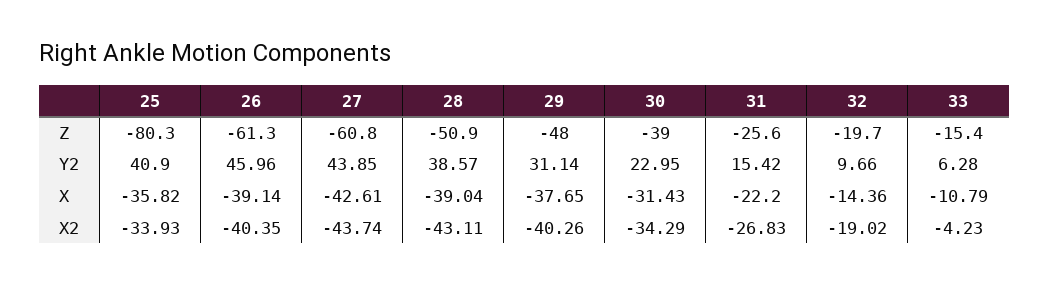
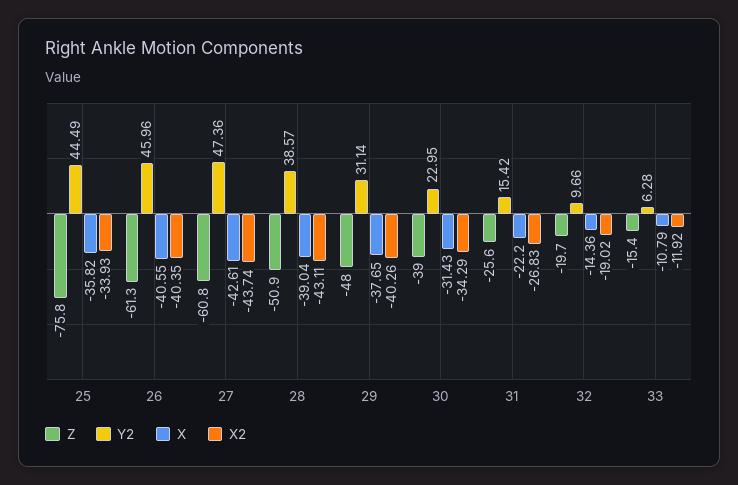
  {
    "Z": {
-     "25": -80.3,
+     "25": -75.8,
      "26": -61.3,
      "27": -60.8,
      "28": -50.9,
      "29": -48,
      "30": -39,
      "31": -25.6,
      "32": -19.7,
      "33": -15.4
    },
    "Y2": {
-     "25": 40.9,
+     "25": 44.49,
      "26": 45.96,
-     "27": 43.85,
+     "27": 47.36,
      "28": 38.57,
      "29": 31.14,
      "30": 22.95,
      "31": 15.42,
      "32": 9.66,
      "33": 6.28
    },
    "X": {
      "25": -35.82,
-     "26": -39.14,
+     "26": -40.55,
      "27": -42.61,
      "28": -39.04,
      "29": -37.65,
      "30": -31.43,
      "31": -22.2,
      "32": -14.36,
      "33": -10.79
    },
    "X2": {
      "25": -33.93,
      "26": -40.35,
      "27": -43.74,
      "28": -43.11,
      "29": -40.26,
      "30": -34.29,
      "31": -26.83,
      "32": -19.02,
-     "33": -4.23
+     "33": -11.92
    }
  }

